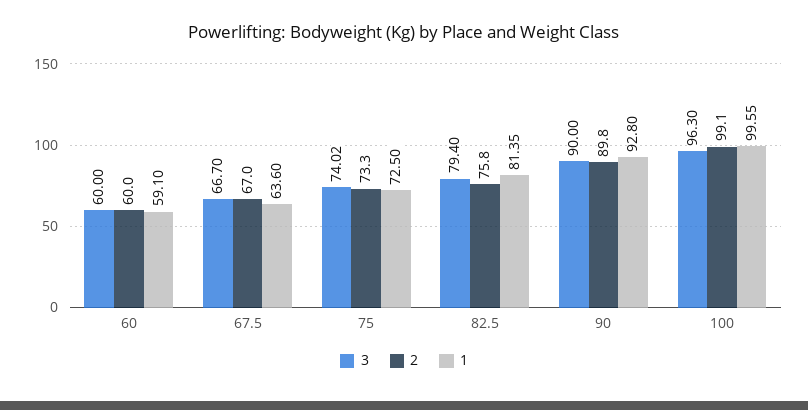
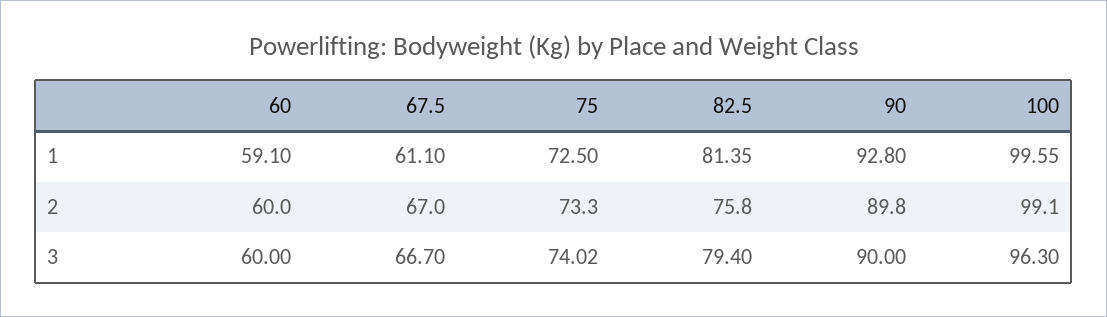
  {
    "3": {
      "60": 60,
      "67.5": 66.7,
      "75": 74.02,
      "82.5": 79.4,
      "90": 90,
      "100": 96.3
    },
    "2": {
      "60": 60,
      "67.5": 67,
      "75": 73.3,
      "82.5": 75.8,
      "90": 89.8,
      "100": 99.1
    },
    "1": {
      "60": 59.1,
-     "67.5": 63.6,
+     "67.5": 61.1,
      "75": 72.5,
      "82.5": 81.35,
      "90": 92.8,
      "100": 99.55
    }
  }

